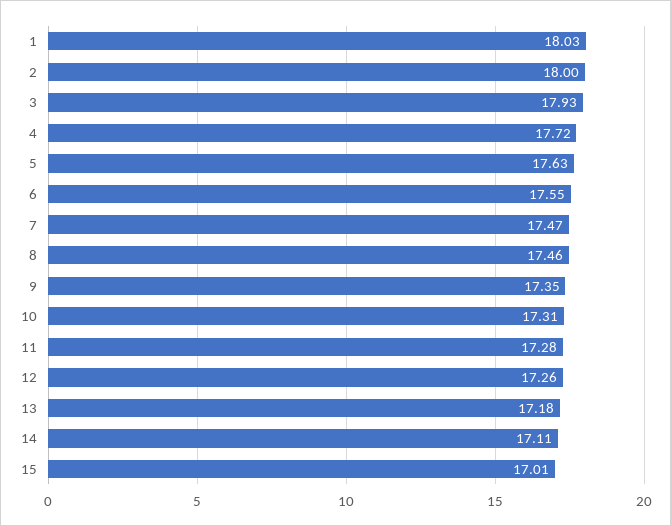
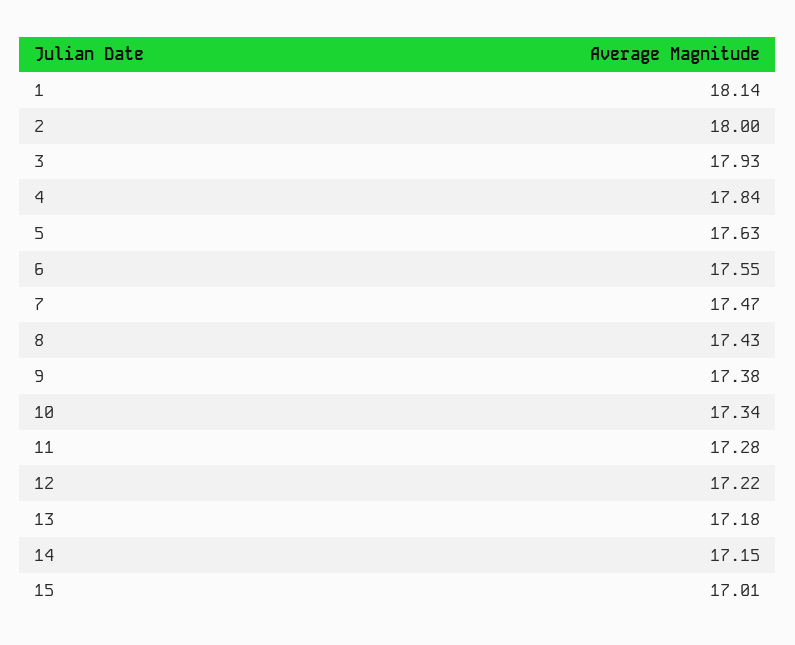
  {
-   "1": 18.03,
+   "1": 18.14,
    "2": 18,
    "3": 17.93,
-   "4": 17.72,
+   "4": 17.84,
    "5": 17.63,
    "6": 17.55,
    "7": 17.47,
-   "8": 17.46,
+   "8": 17.43,
-   "9": 17.35,
+   "9": 17.38,
-   "10": 17.31,
+   "10": 17.34,
    "11": 17.28,
-   "12": 17.26,
+   "12": 17.22,
    "13": 17.18,
-   "14": 17.11,
+   "14": 17.15,
    "15": 17.01
  }

